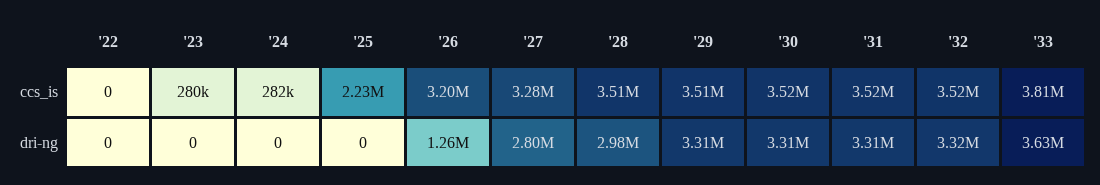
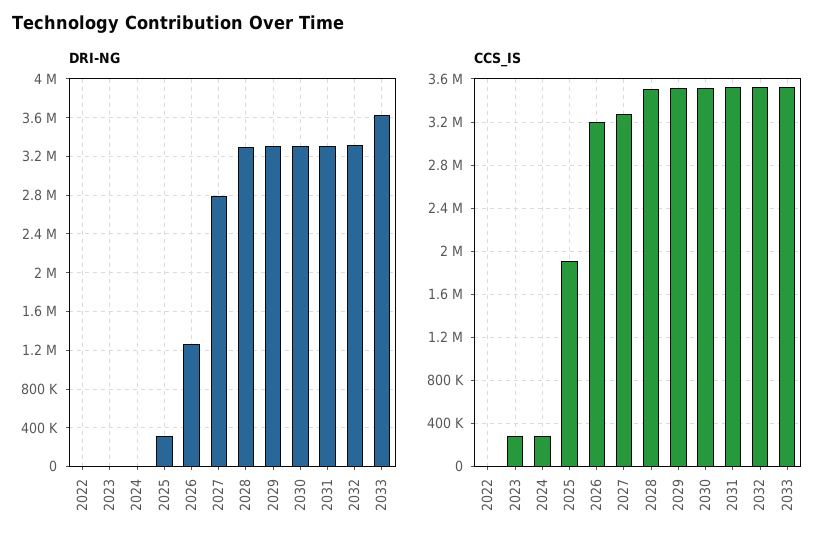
  {
    "ccs_is": {
      "'22": 0,
      "'23": 280000,
      "'24": 282000,
-     "'25": 2230000,
+     "'25": 1900000,
      "'26": 3200000,
      "'27": 3280000,
      "'28": 3510000,
      "'29": 3510000,
      "'30": 3520000,
      "'31": 3520000,
      "'32": 3520000,
-     "'33": 3810000
+     "'33": 3500000
    },
    "dri-ng": {
      "'22": 0,
      "'23": 0,
      "'24": 0,
-     "'25": 0,
+     "'25": 300000,
      "'26": 1260000,
      "'27": 2800000,
-     "'28": 2980000,
+     "'28": 3300000,
      "'29": 3310000,
      "'30": 3310000,
      "'31": 3310000,
      "'32": 3320000,
      "'33": 3630000
    }
  }

